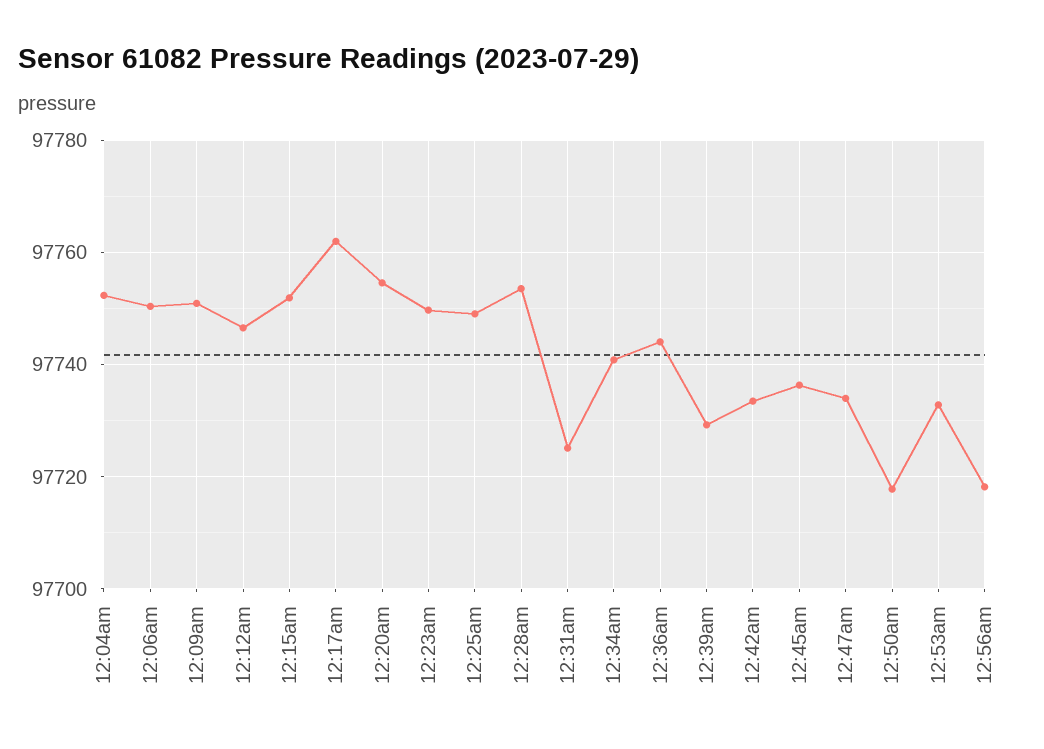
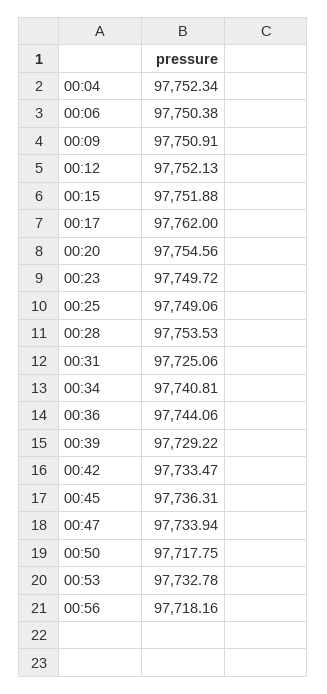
  {
    "12:04am": 97752.34,
    "12:06am": 97750.38,
    "12:09am": 97750.91,
-   "12:12am": 97746,
+   "12:12am": 97752.13,
    "12:15am": 97751.88,
    "12:17am": 97762,
    "12:20am": 97754.56,
    "12:23am": 97749.72,
    "12:25am": 97749.06,
    "12:28am": 97753.53,
    "12:31am": 97725.06,
    "12:34am": 97740.81,
    "12:36am": 97744.06,
    "12:39am": 97729.22,
    "12:42am": 97733.47,
    "12:45am": 97736.31,
    "12:47am": 97733.94,
    "12:50am": 97717.75,
    "12:53am": 97732.78,
    "12:56am": 97718.16
  }

